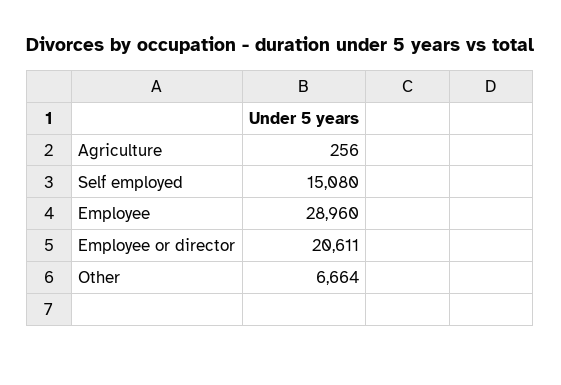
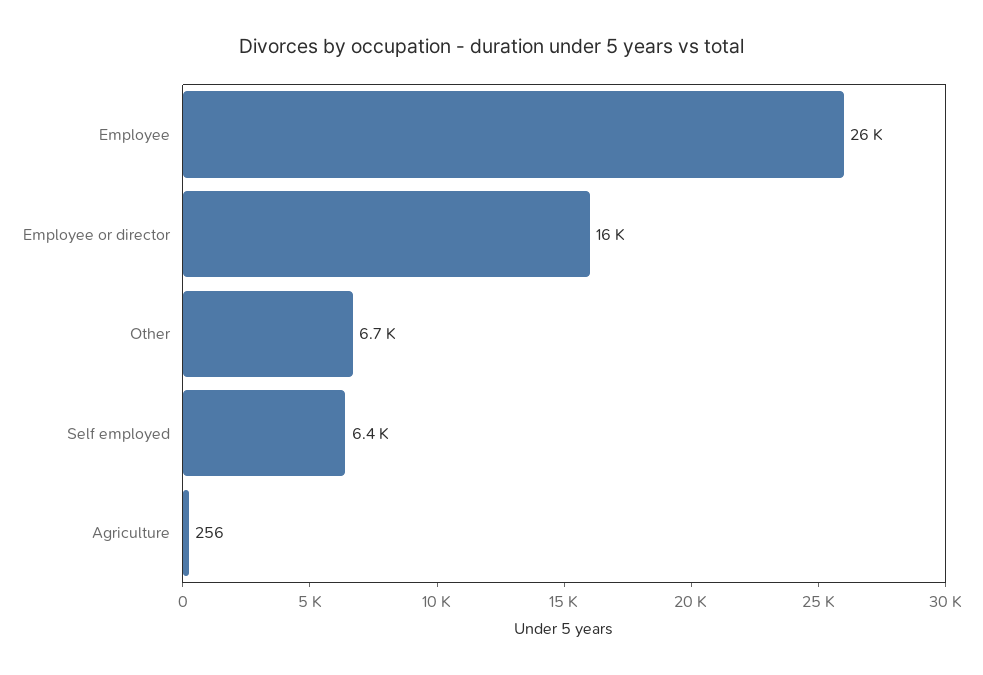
  {
    "Agriculture": 256,
-   "Self employed": 15080,
+   "Self employed": 6400,
-   "Employee": 28960,
+   "Employee": 26000,
-   "Employee or director": 20611,
+   "Employee or director": 16000,
    "Other": 6664
  }

